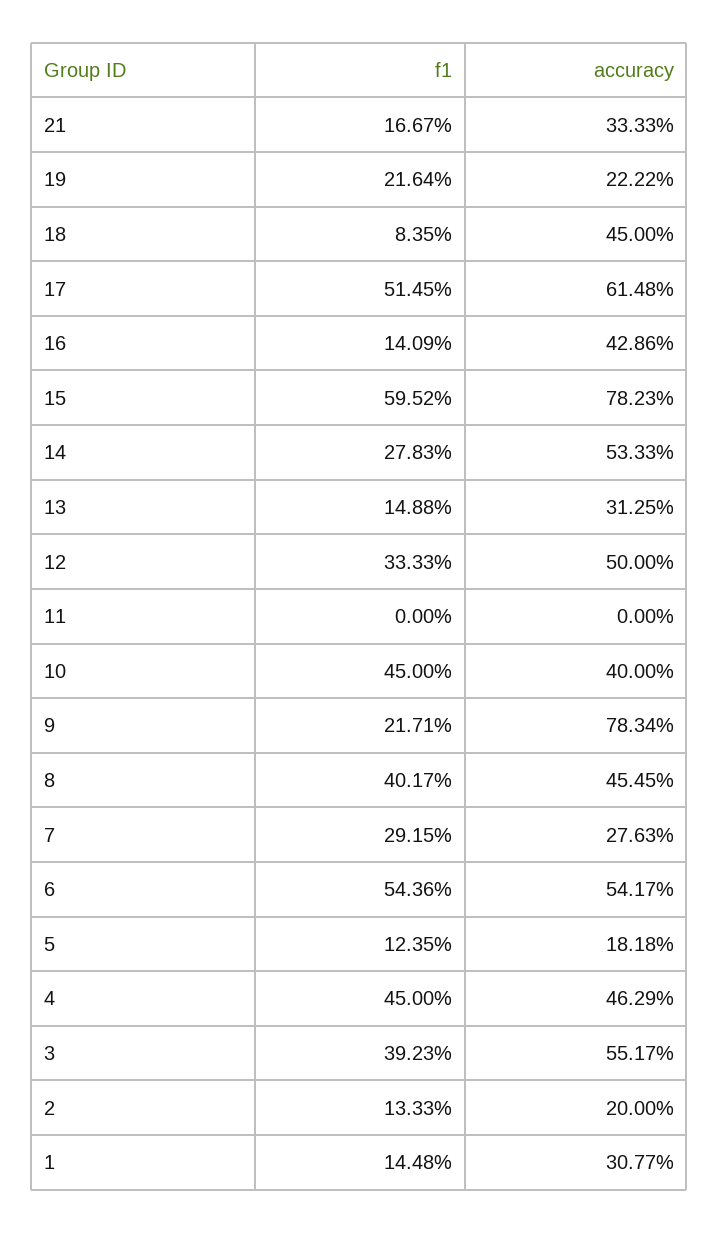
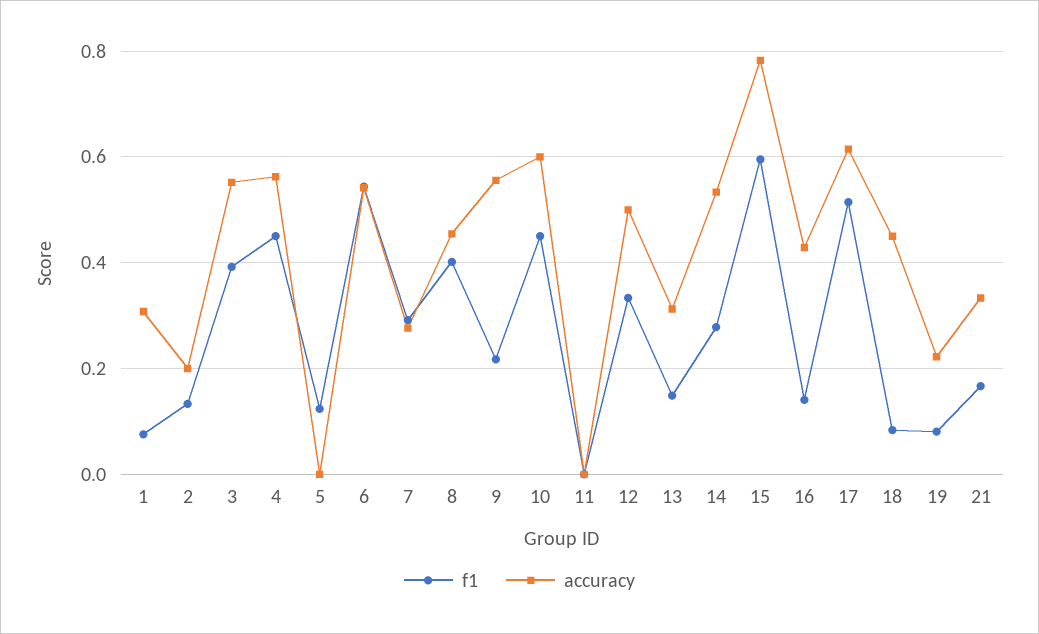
  {
    "f1": {
      "21": 0.1667,
-     "19": 0.2164,
+     "19": 0.08,
      "18": 0.0835,
      "17": 0.5145,
      "16": 0.1409,
      "15": 0.5952,
      "14": 0.2783,
      "13": 0.1488,
      "12": 0.3333,
      "11": 0,
      "10": 0.45,
      "9": 0.2171,
      "8": 0.4017,
      "7": 0.2915,
      "6": 0.5436,
      "5": 0.1235,
      "4": 0.45,
      "3": 0.3923,
      "2": 0.1333,
-     "1": 0.1448
+     "1": 0.08
    },
    "accuracy": {
      "21": 0.3333,
      "19": 0.2222,
      "18": 0.45,
      "17": 0.6148,
      "16": 0.4286,
      "15": 0.7823,
      "14": 0.5333,
      "13": 0.3125,
      "12": 0.5,
      "11": 0,
-     "10": 0.4,
+     "10": 0.6,
-     "9": 0.7834,
+     "9": 0.56,
      "8": 0.4545,
      "7": 0.2763,
      "6": 0.5417,
-     "5": 0.1818,
+     "5": 0,
-     "4": 0.4629,
+     "4": 0.56,
      "3": 0.5517,
      "2": 0.2,
      "1": 0.3077
    }
  }

